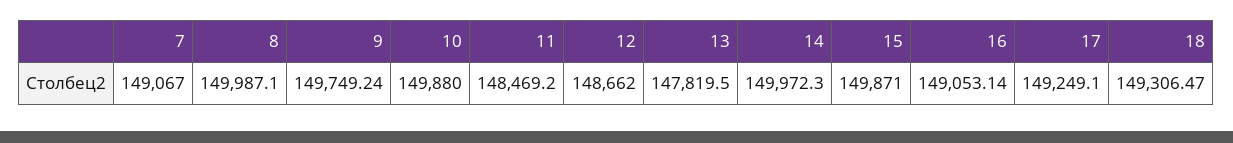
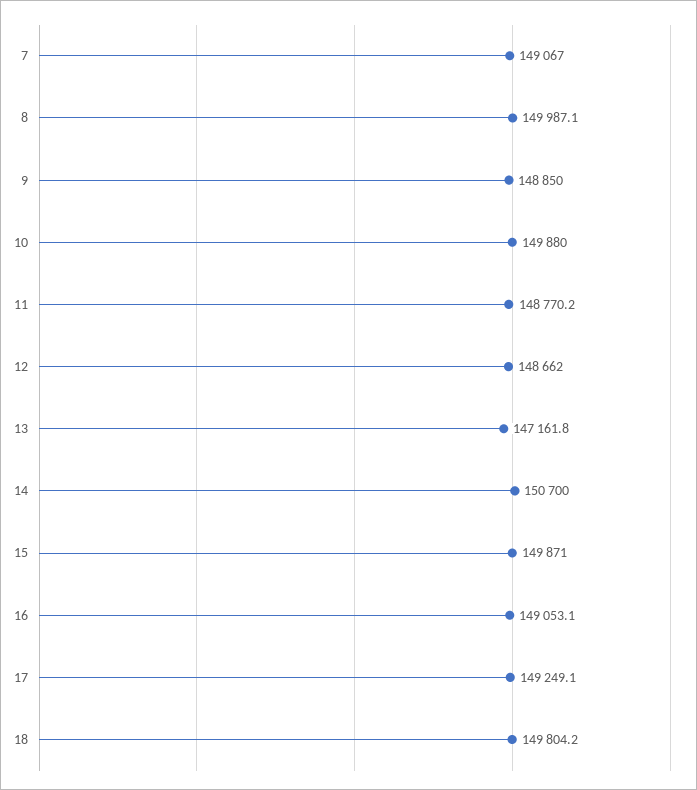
  {
    "7": 149067,
    "8": 149987.1,
-   "9": 149749.24,
+   "9": 148850,
    "10": 149880,
-   "11": 148469.2,
+   "11": 148770.2,
    "12": 148662,
-   "13": 147819.5,
+   "13": 147161.8,
-   "14": 149972.3,
+   "14": 150700,
    "15": 149871,
    "16": 149053.14,
    "17": 149249.1,
-   "18": 149306.47
+   "18": 149804.2
  }

